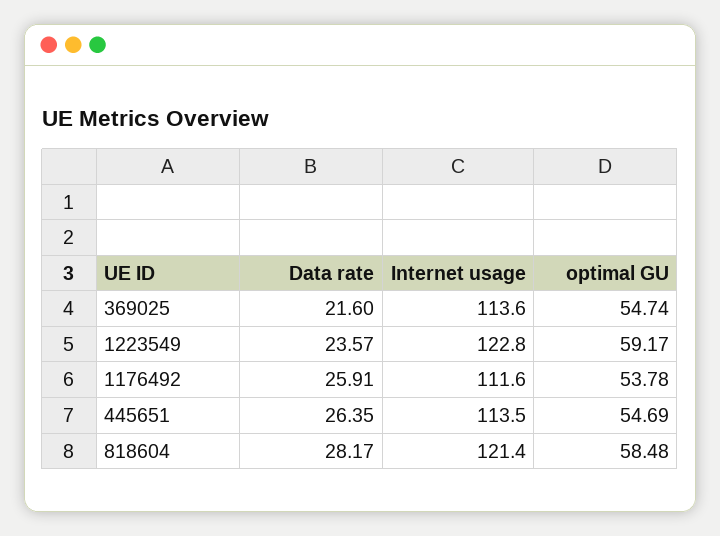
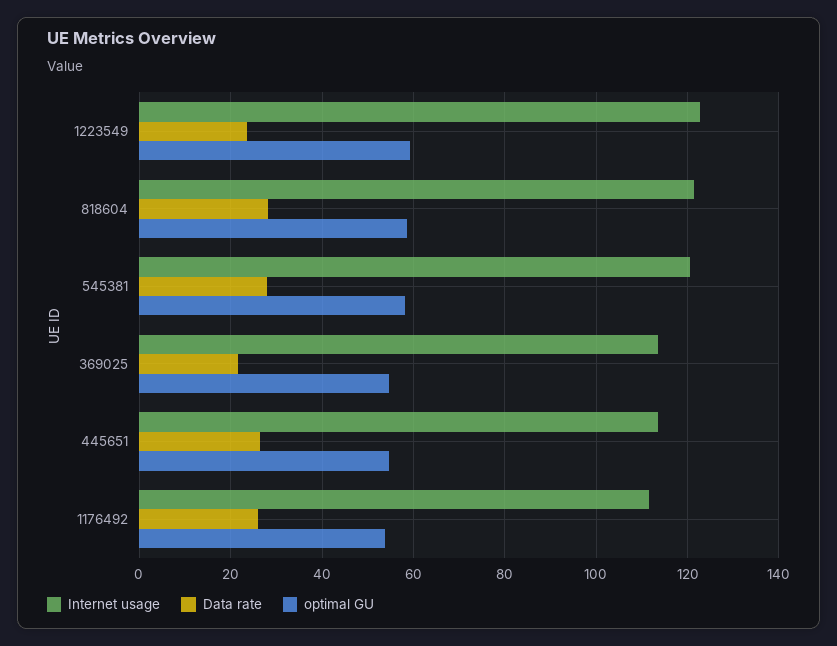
  {
    "Data rate": {
      "369025": 21.6,
      "1223549": 23.57,
      "1176492": 25.91,
      "445651": 26.35,
-     "818604": 28.17
+     "818604": 28.17,
+     "545381": 28
    },
    "Internet usage": {
      "369025": 113.6,
      "1223549": 122.8,
      "1176492": 111.6,
      "445651": 113.5,
-     "818604": 121.4
+     "818604": 121.4,
+     "545381": 120
    },
    "optimal GU": {
      "369025": 54.74,
      "1223549": 59.17,
      "1176492": 53.78,
      "445651": 54.69,
-     "818604": 58.48
+     "818604": 58.48,
+     "545381": 58
    }
  }

